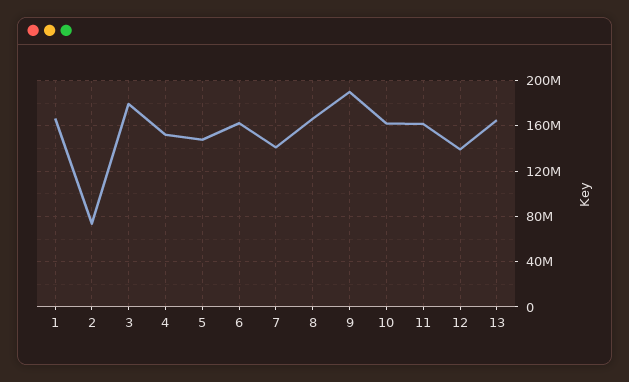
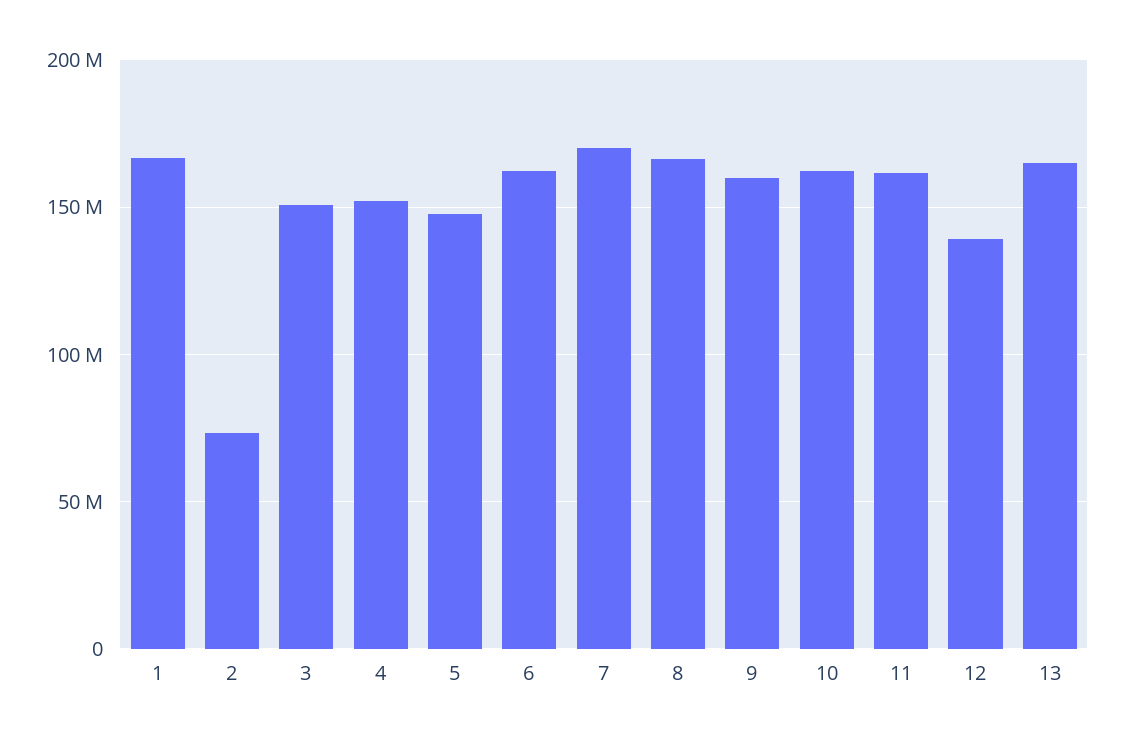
  {
    "1": 165000000,
    "2": 75000000,
-   "3": 180000000,
+   "3": 150000000,
    "4": 150000000,
    "5": 150000000,
    "6": 160000000,
-   "7": 140000000,
+   "7": 170000000,
    "8": 165000000,
-   "9": 190000000,
+   "9": 160000000,
    "10": 160000000,
    "11": 160000000,
    "12": 140000000,
    "13": 165000000
  }

